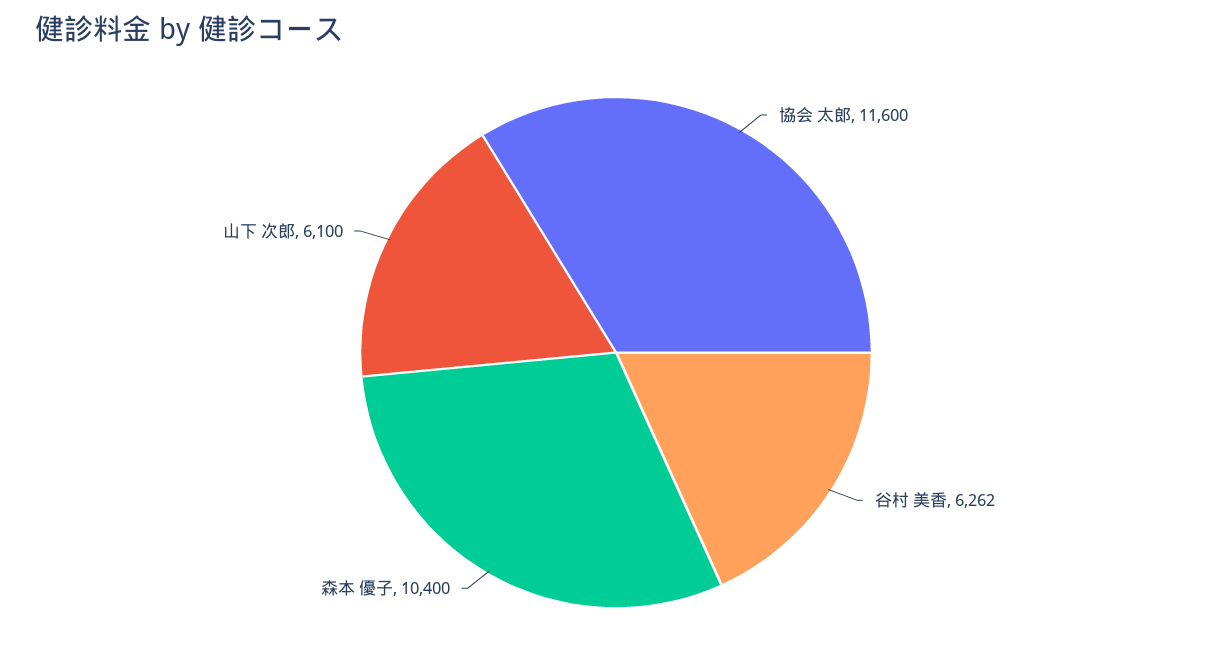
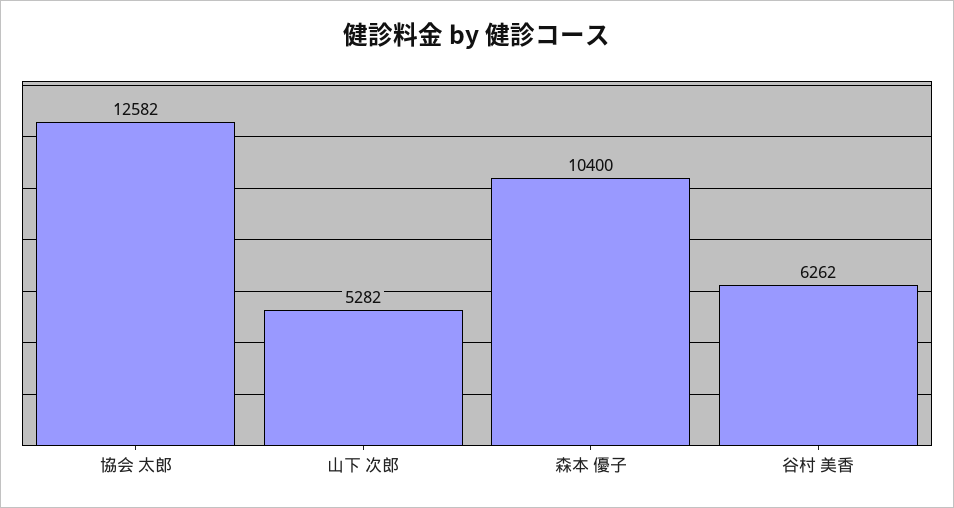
  {
-   "協会 太郎": 11600,
+   "協会 太郎": 12582,
    "谷村 美香": 6262,
    "森本 優子": 10400,
-   "山下 次郎": 6100
+   "山下 次郎": 5282
  }

